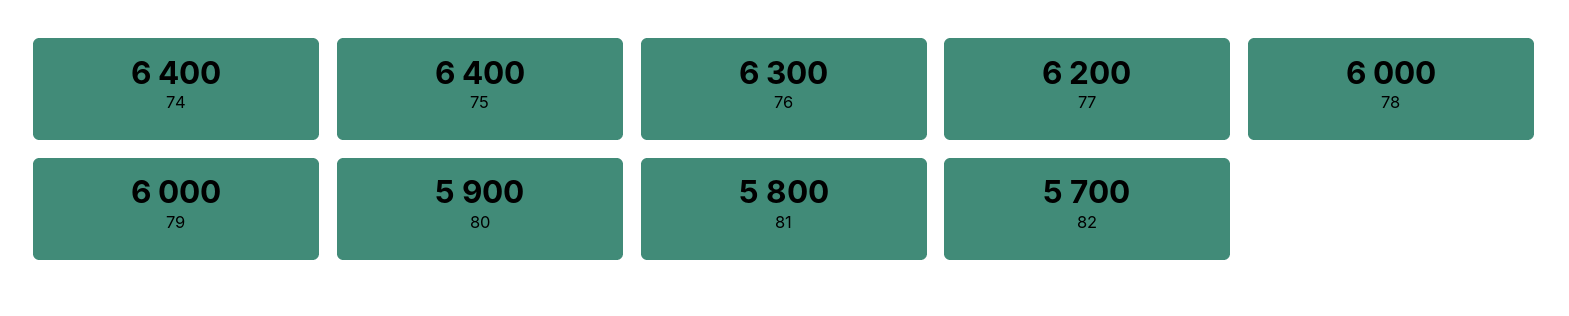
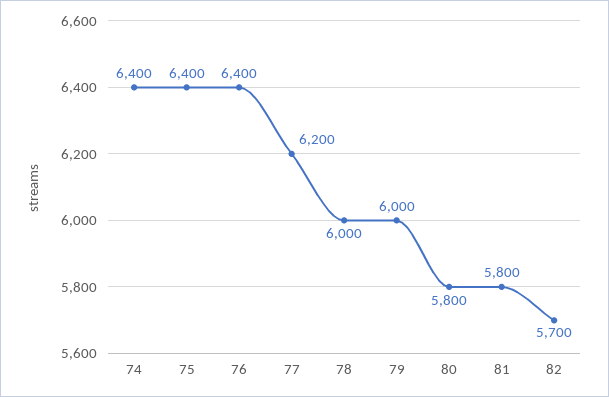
  {
    "74": 6400,
    "75": 6400,
-   "76": 6300,
+   "76": 6400,
    "77": 6200,
    "78": 6000,
    "79": 6000,
-   "80": 5900,
+   "80": 5800,
    "81": 5800,
    "82": 5700
  }

